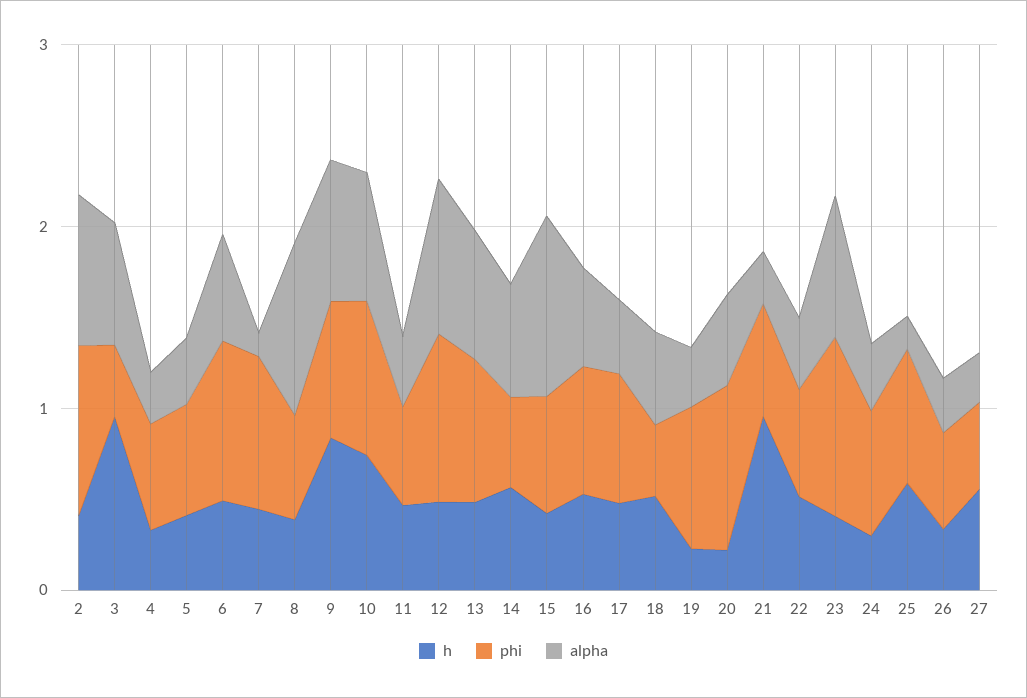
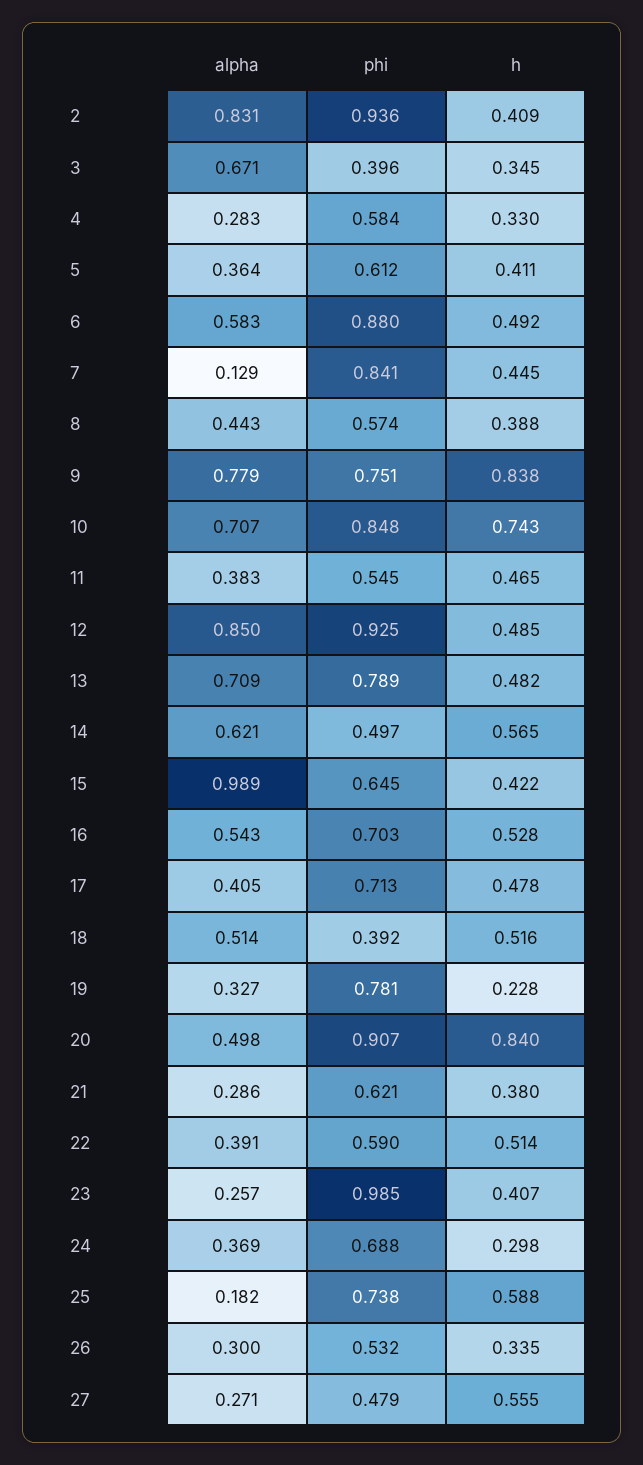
  {
    "h": {
      "2": 0.409,
-     "3": 1,
+     "3": 0.345,
      "4": 0.33,
      "5": 0.411,
      "6": 0.492,
      "7": 0.445,
      "8": 0.388,
      "9": 0.838,
      "10": 0.743,
      "11": 0.465,
      "12": 0.485,
      "13": 0.482,
      "14": 0.565,
      "15": 0.422,
      "16": 0.528,
      "17": 0.478,
      "18": 0.516,
      "19": 0.228,
-     "20": 0.2,
+     "20": 0.84,
-     "21": 1,
+     "21": 0.38,
      "22": 0.514,
      "23": 0.407,
      "24": 0.298,
      "25": 0.588,
      "26": 0.335,
      "27": 0.555
    },
    "phi": {
      "2": 0.936,
      "3": 0.396,
      "4": 0.584,
      "5": 0.612,
      "6": 0.88,
      "7": 0.841,
      "8": 0.574,
      "9": 0.751,
      "10": 0.848,
      "11": 0.545,
      "12": 0.925,
      "13": 0.789,
      "14": 0.497,
      "15": 0.645,
      "16": 0.703,
      "17": 0.713,
      "18": 0.392,
      "19": 0.781,
      "20": 0.907,
      "21": 0.621,
      "22": 0.59,
      "23": 0.985,
      "24": 0.688,
      "25": 0.738,
      "26": 0.532,
      "27": 0.479
    },
    "alpha": {
      "2": 0.831,
      "3": 0.671,
      "4": 0.283,
      "5": 0.364,
      "6": 0.583,
      "7": 0.129,
-     "8": 1,
+     "8": 0.443,
      "9": 0.779,
      "10": 0.707,
      "11": 0.383,
      "12": 0.85,
      "13": 0.709,
      "14": 0.621,
      "15": 0.989,
      "16": 0.543,
      "17": 0.405,
      "18": 0.514,
      "19": 0.327,
      "20": 0.498,
      "21": 0.286,
      "22": 0.391,
-     "23": 0.8,
+     "23": 0.257,
      "24": 0.369,
      "25": 0.182,
      "26": 0.3,
      "27": 0.271
    }
  }

